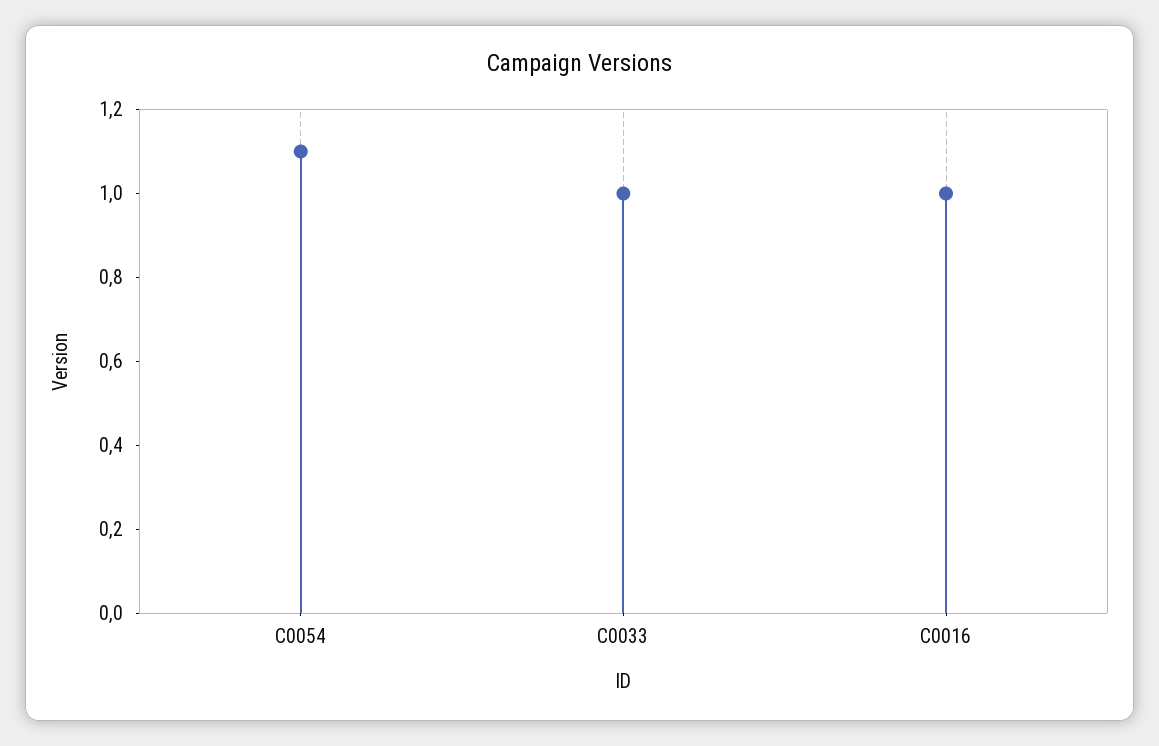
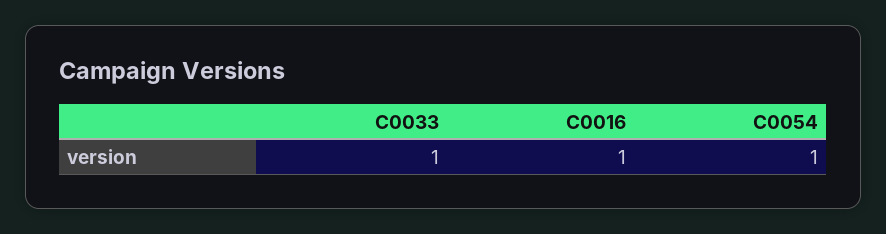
  {
-   "C0054": 1.1,
+   "C0054": 1,
    "C0033": 1,
    "C0016": 1
  }

